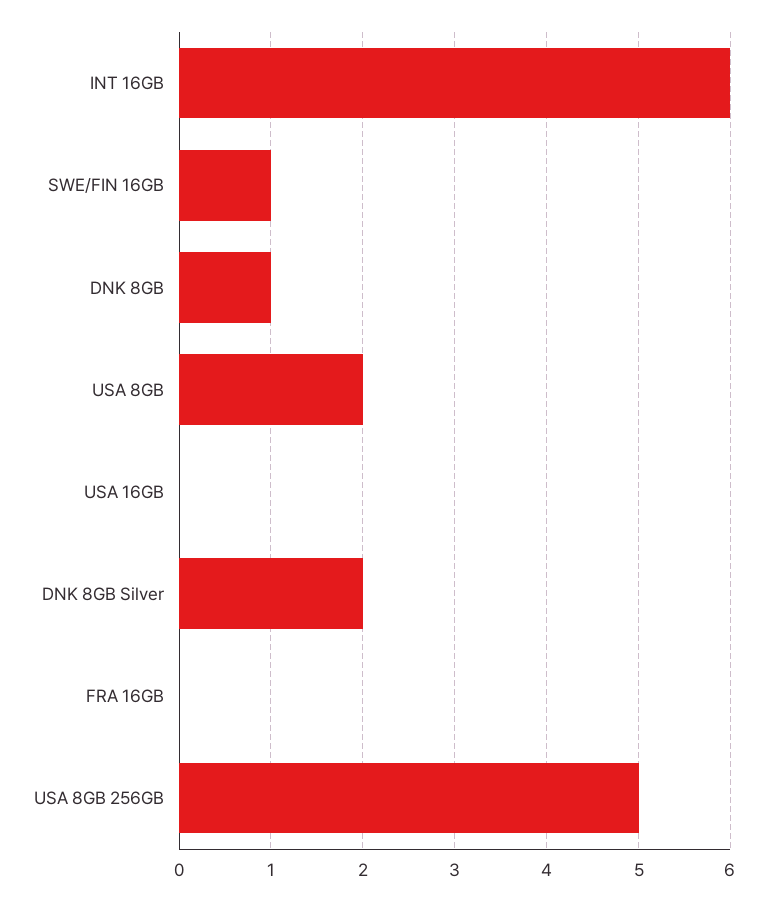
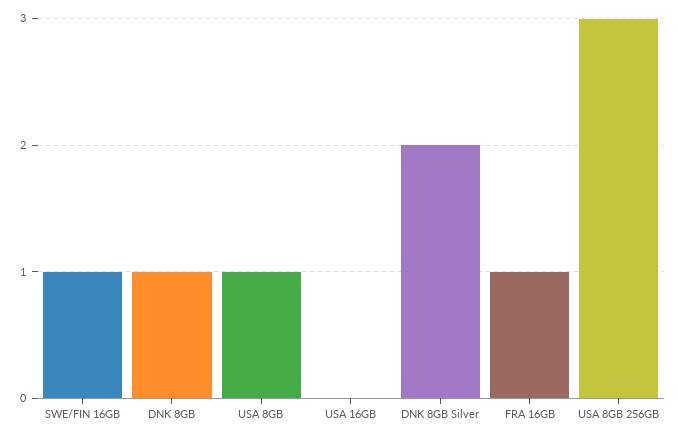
  {
-   "INT 16GB": 6,
    "SWE/FIN 16GB": 1,
    "DNK 8GB": 1,
-   "USA 8GB": 2,
+   "USA 8GB": 1,
    "USA 16GB": 0,
    "DNK 8GB Silver": 2,
-   "FRA 16GB": 0,
+   "FRA 16GB": 1,
-   "USA 8GB 256GB": 5
+   "USA 8GB 256GB": 3
  }

